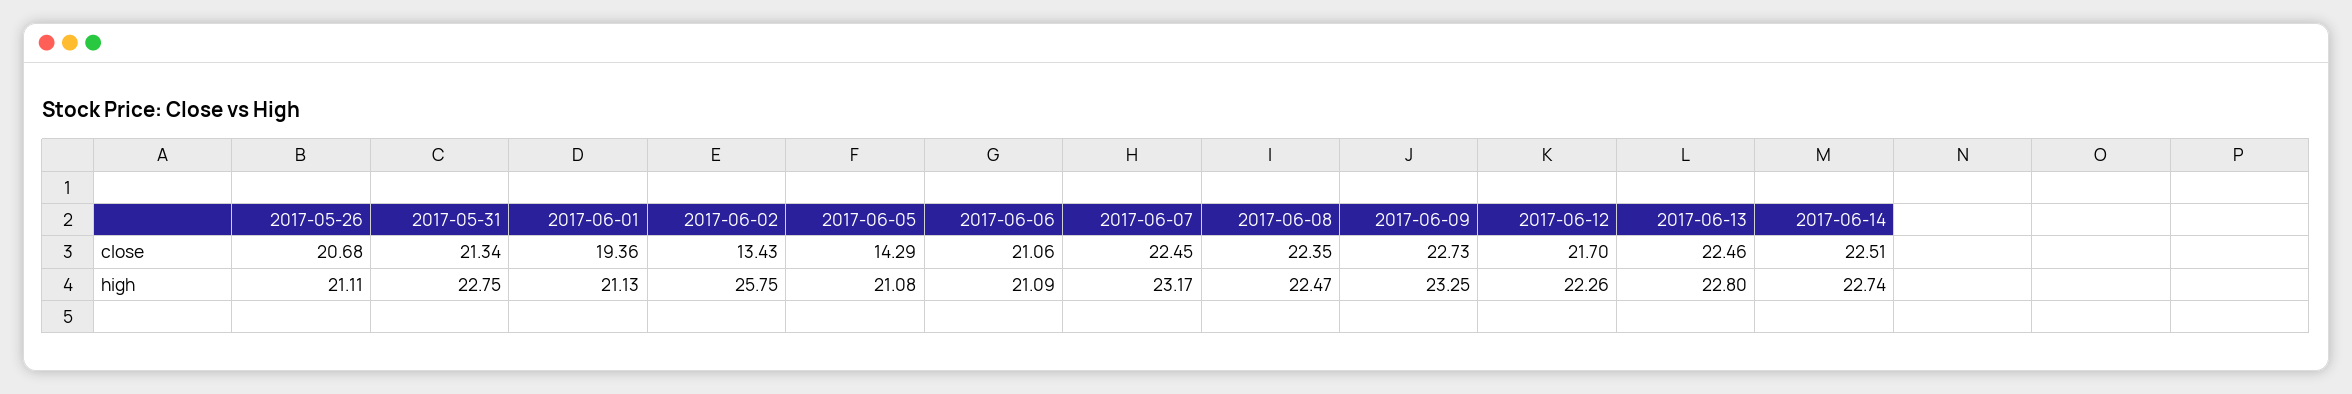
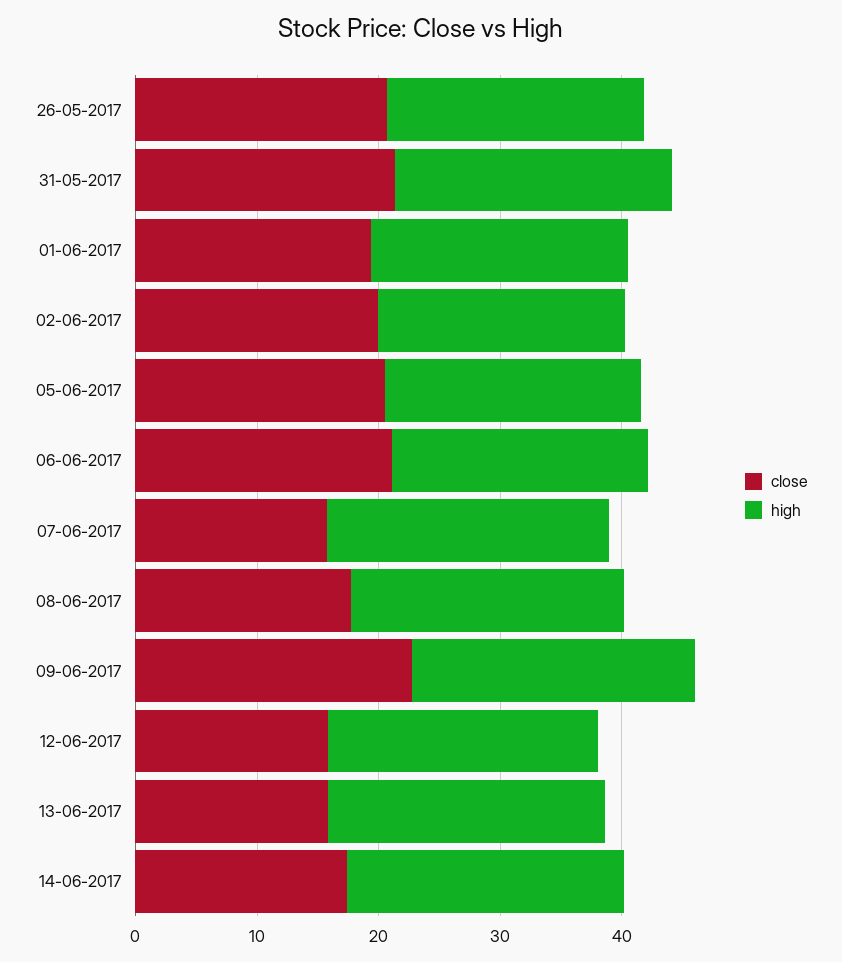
  {
    "close": {
      "2017-05-26": 20.68,
      "2017-05-31": 21.34,
      "2017-06-01": 19.36,
-     "2017-06-02": 13.43,
+     "2017-06-02": 20,
-     "2017-06-05": 14.29,
+     "2017-06-05": 20,
      "2017-06-06": 21.06,
-     "2017-06-07": 22.45,
+     "2017-06-07": 16,
-     "2017-06-08": 22.35,
+     "2017-06-08": 18,
      "2017-06-09": 22.73,
-     "2017-06-12": 21.7,
+     "2017-06-12": 16,
-     "2017-06-13": 22.46,
+     "2017-06-13": 16,
-     "2017-06-14": 22.51
+     "2017-06-14": 18
    },
    "high": {
      "2017-05-26": 21.11,
      "2017-05-31": 22.75,
      "2017-06-01": 21.13,
-     "2017-06-02": 25.75,
+     "2017-06-02": 20,
      "2017-06-05": 21.08,
      "2017-06-06": 21.09,
      "2017-06-07": 23.17,
      "2017-06-08": 22.47,
      "2017-06-09": 23.25,
      "2017-06-12": 22.26,
      "2017-06-13": 22.8,
      "2017-06-14": 22.74
    }
  }

